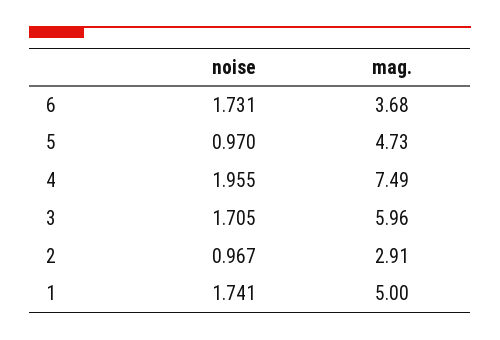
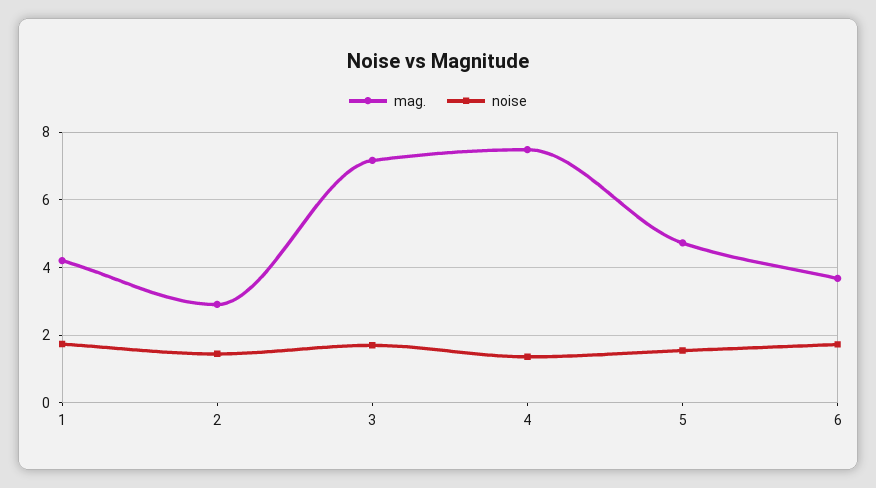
  {
    "noise": {
      "6": 1.731,
-     "5": 0.97,
+     "5": 1.6,
-     "4": 1.955,
+     "4": 1.4,
      "3": 1.705,
-     "2": 0.967,
+     "2": 1.4,
      "1": 1.741
    },
    "mag.": {
      "6": 3.68,
      "5": 4.73,
      "4": 7.49,
-     "3": 5.96,
+     "3": 7.2,
      "2": 2.91,
-     "1": 5
+     "1": 4.2
    }
  }

